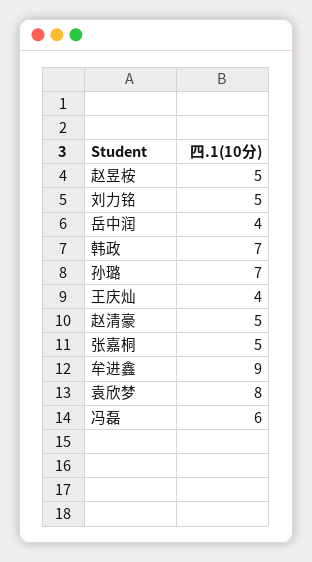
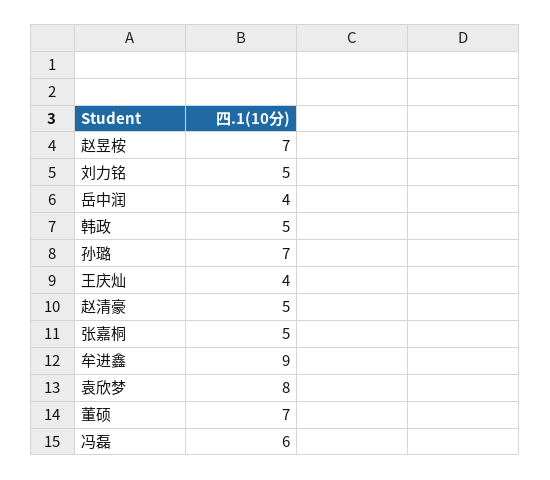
  {
-   "赵昱桉": 5,
+   "赵昱桉": 7,
    "刘力铭": 5,
    "岳中润": 4,
-   "韩政": 7,
+   "韩政": 5,
    "孙璐": 7,
    "王庆灿": 4,
    "赵清豪": 5,
    "张嘉桐": 5,
    "牟进鑫": 9,
    "袁欣梦": 8,
-   "冯磊": 6
+   "冯磊": 6,
+   "董硕": 7
  }

